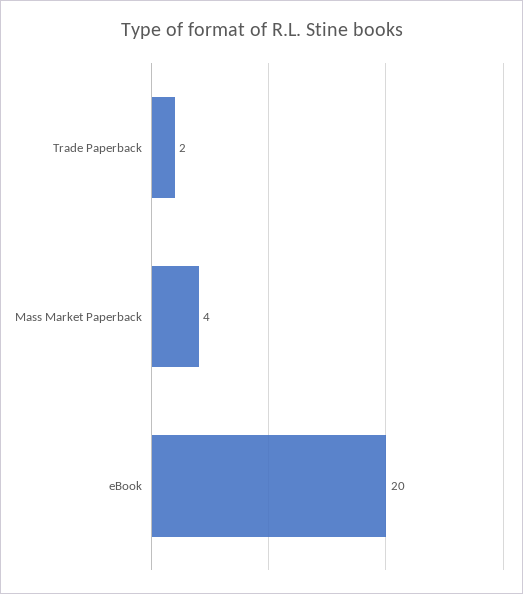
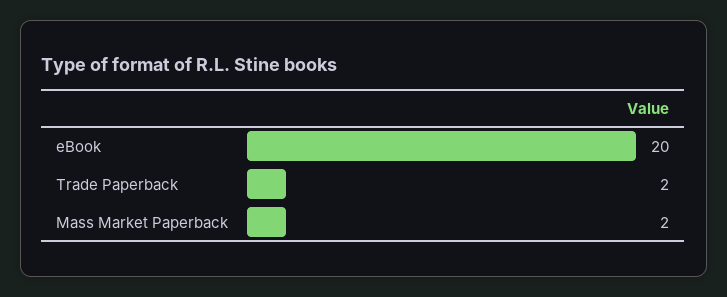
  {
    "Trade Paperback": 2,
-   "Mass Market Paperback": 4,
+   "Mass Market Paperback": 2,
    "eBook": 20
  }

